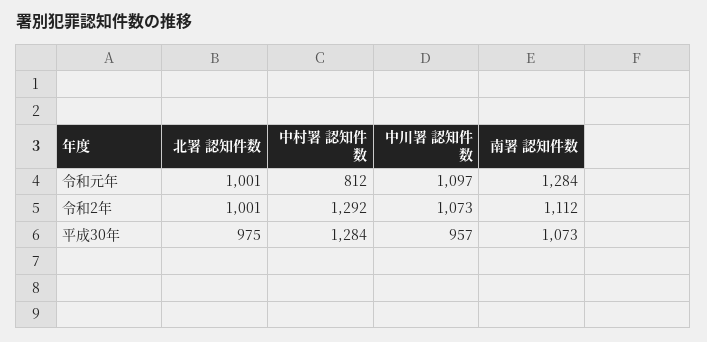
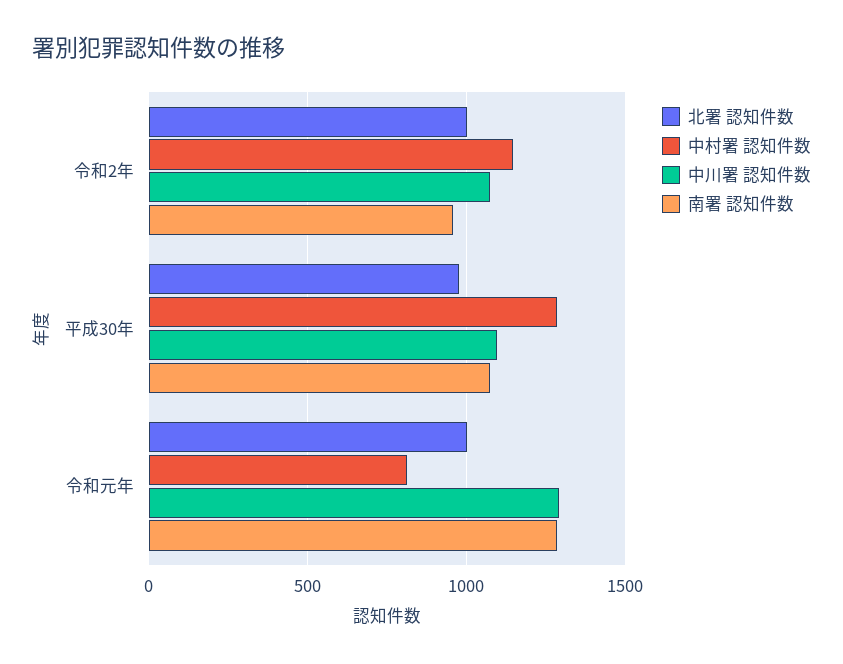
  {
    "北署 認知件数": {
      "令和元年": 1001,
      "令和2年": 1001,
      "平成30年": 975
    },
    "中村署 認知件数": {
      "令和元年": 812,
-     "令和2年": 1292,
+     "令和2年": 1150,
      "平成30年": 1284
    },
    "中川署 認知件数": {
-     "令和元年": 1097,
+     "令和元年": 1300,
      "令和2年": 1073,
-     "平成30年": 957
+     "平成30年": 1100
    },
    "南署 認知件数": {
      "令和元年": 1284,
-     "令和2年": 1112,
+     "令和2年": 950,
      "平成30年": 1073
    }
  }

